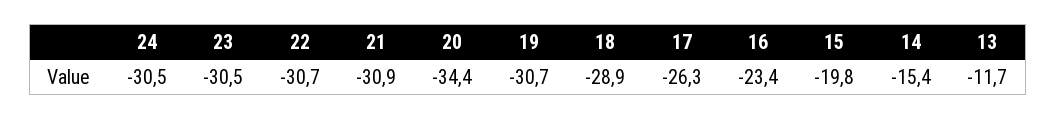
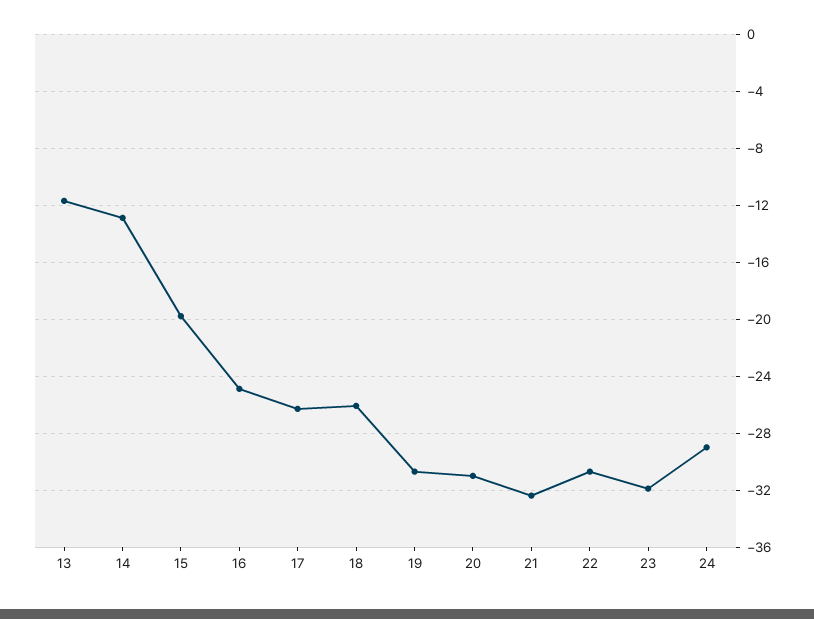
  {
-   "24": -30.5,
+   "24": -29,
-   "23": -30.5,
+   "23": -32,
    "22": -30.7,
-   "21": -30.9,
+   "21": -32.5,
-   "20": -34.4,
+   "20": -31,
    "19": -30.7,
-   "18": -28.9,
+   "18": -26,
    "17": -26.3,
-   "16": -23.4,
+   "16": -25,
    "15": -19.8,
-   "14": -15.4,
+   "14": -13,
    "13": -11.7
  }

